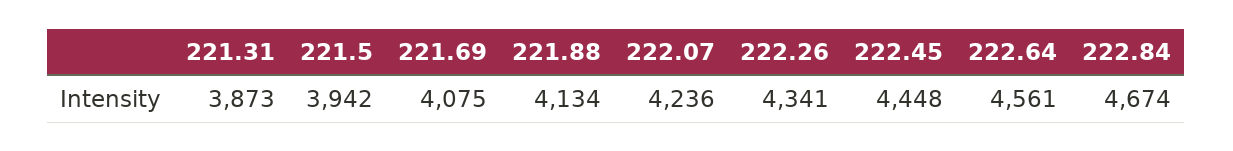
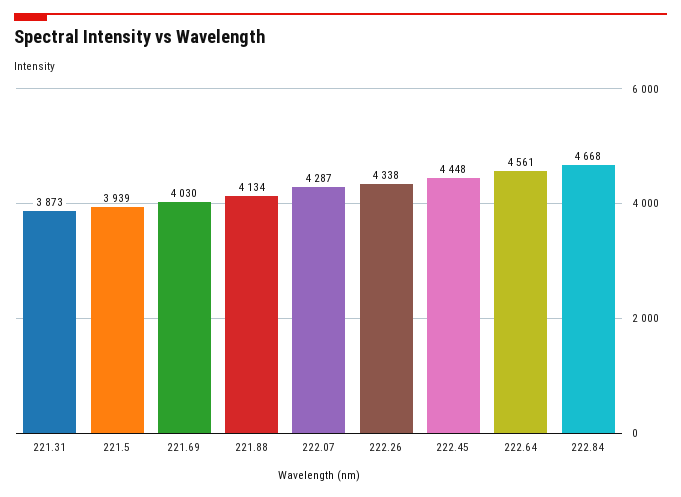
  {
    "221.31": 3873,
-   "221.5": 3942,
+   "221.5": 3939,
-   "221.69": 4075,
+   "221.69": 4030,
    "221.88": 4134,
-   "222.07": 4236,
+   "222.07": 4287,
-   "222.26": 4341,
+   "222.26": 4338,
    "222.45": 4448,
    "222.64": 4561,
-   "222.84": 4674
+   "222.84": 4668
  }

